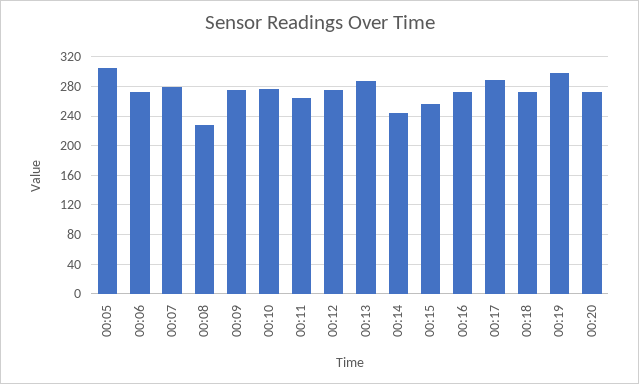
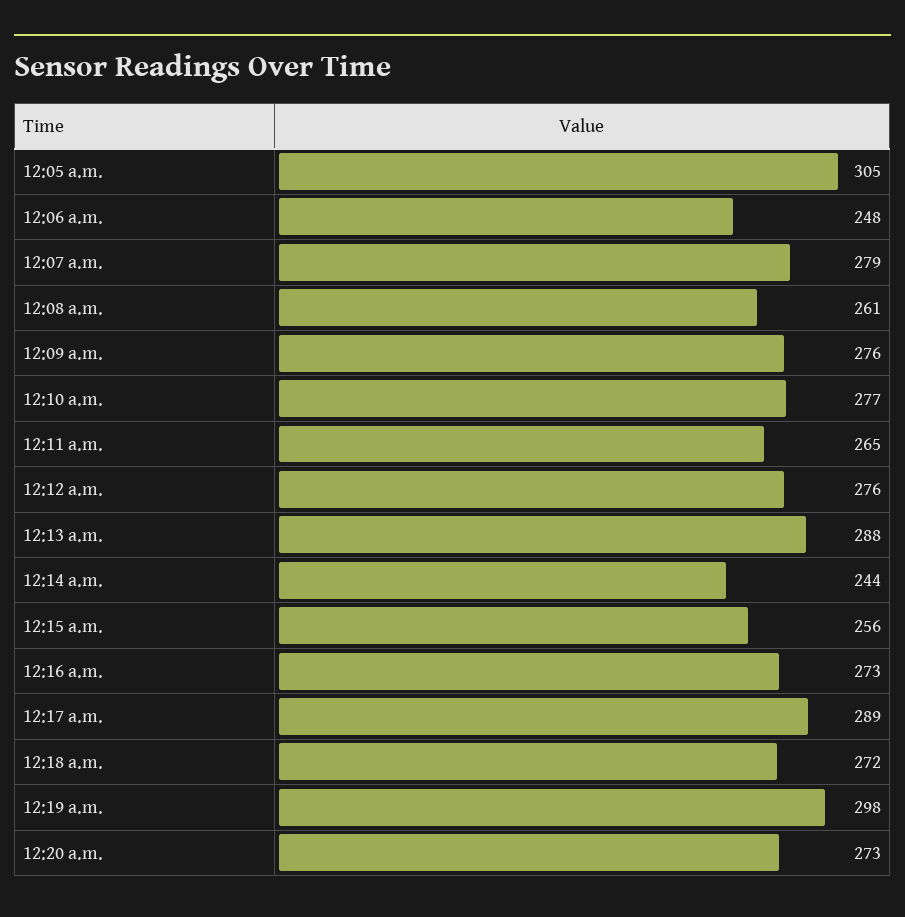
  {
    "00:05": 305,
-   "00:06": 270,
+   "00:06": 248,
    "00:07": 279,
-   "00:08": 230,
+   "00:08": 261,
    "00:09": 276,
    "00:10": 277,
    "00:11": 265,
    "00:12": 276,
    "00:13": 288,
    "00:14": 244,
    "00:15": 256,
    "00:16": 273,
    "00:17": 289,
    "00:18": 272,
    "00:19": 298,
    "00:20": 273
  }

